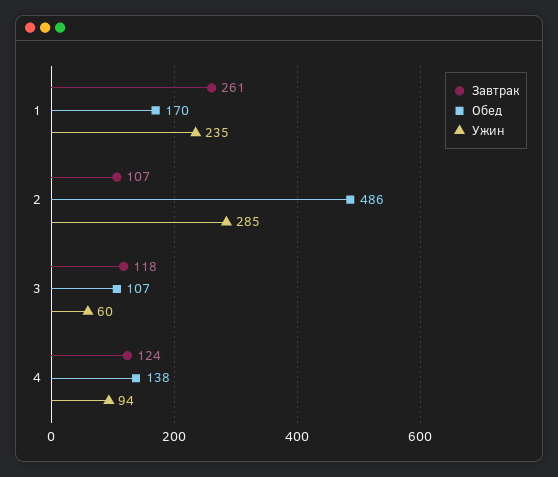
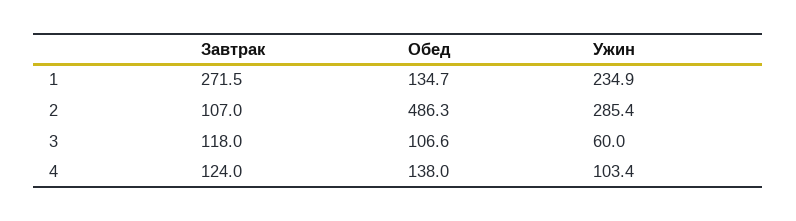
  {
    "Завтрак": {
-     "1": 261,
+     "1": 271.5,
      "2": 107,
      "3": 118,
      "4": 124
    },
    "Обед": {
-     "1": 170,
+     "1": 134.7,
      "2": 486.3,
      "3": 106.6,
      "4": 138
    },
    "Ужин": {
      "1": 234.9,
      "2": 285.4,
      "3": 60,
-     "4": 94
+     "4": 103.4
    }
  }

